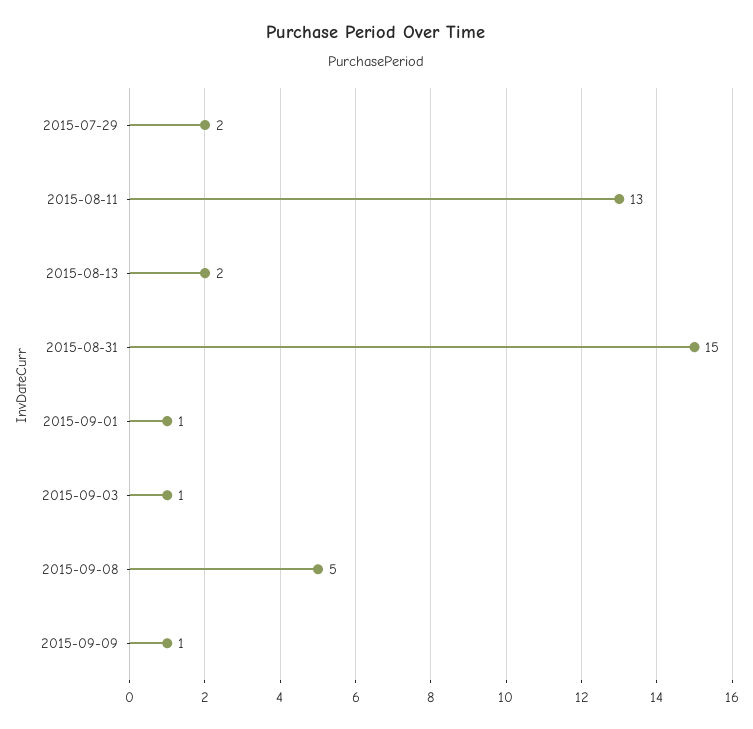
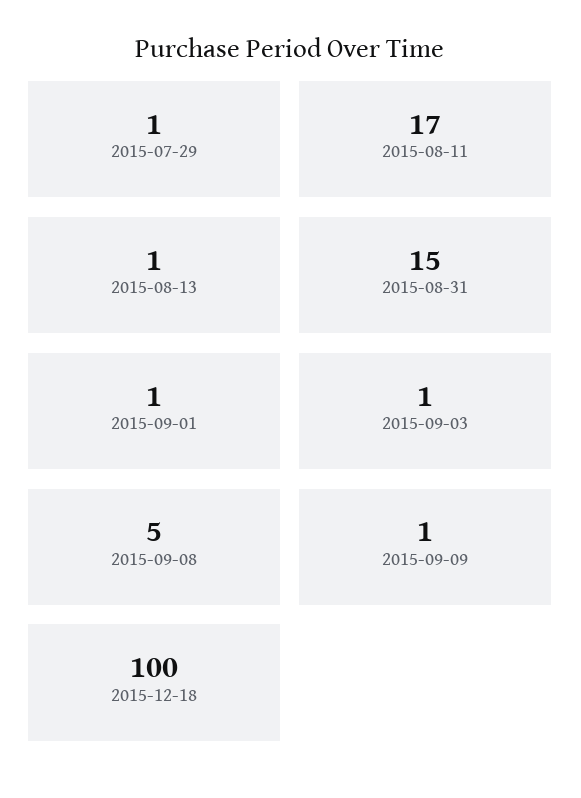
  {
-   "2015-07-29": 2,
+   "2015-07-29": 1,
-   "2015-08-11": 13,
+   "2015-08-11": 17,
-   "2015-08-13": 2,
+   "2015-08-13": 1,
    "2015-08-31": 15,
    "2015-09-01": 1,
    "2015-09-03": 1,
    "2015-09-08": 5,
-   "2015-09-09": 1
+   "2015-09-09": 1,
+   "2015-12-18": 100
  }

